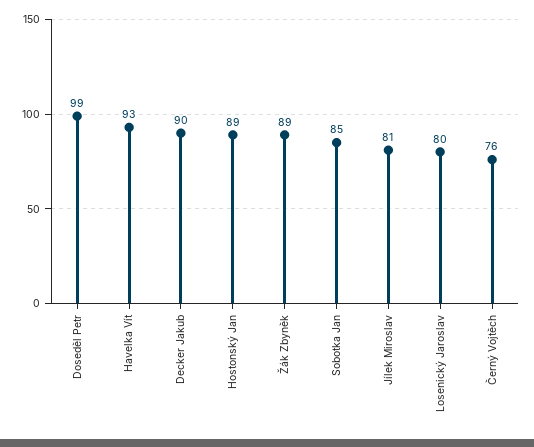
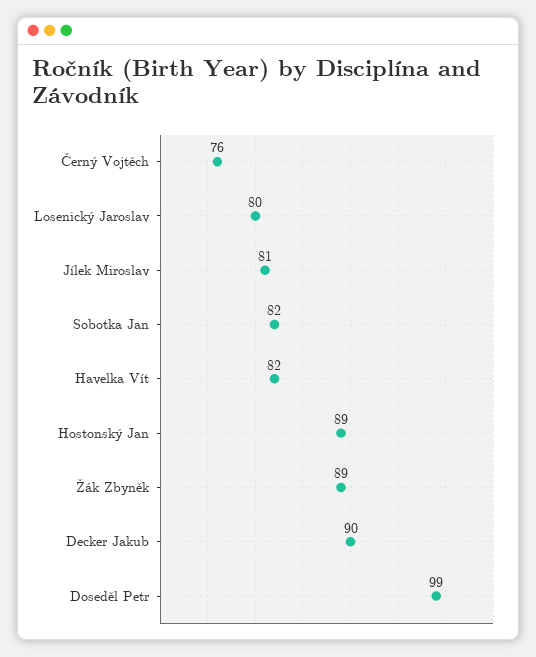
  {
    "Doseděl Petr": 99,
-   "Havelka Vít": 93,
+   "Havelka Vít": 82,
    "Decker Jakub": 90,
    "Hostonský Jan": 89,
    "Žák Zbyněk": 89,
-   "Sobotka Jan": 85,
+   "Sobotka Jan": 82,
    "Jílek Miroslav": 81,
    "Losenický Jaroslav": 80,
    "Černý Vojtěch": 76
  }

